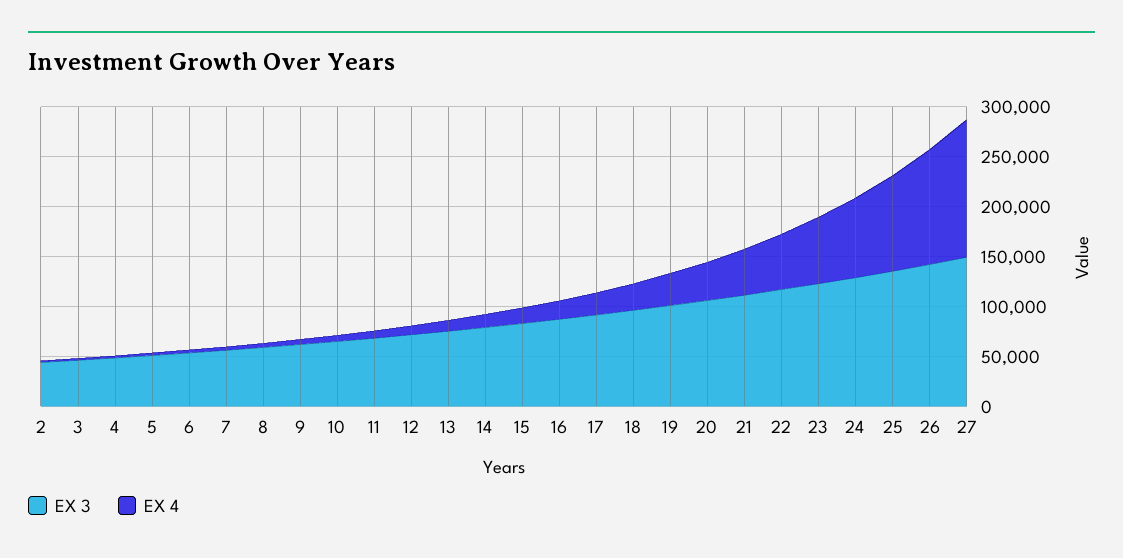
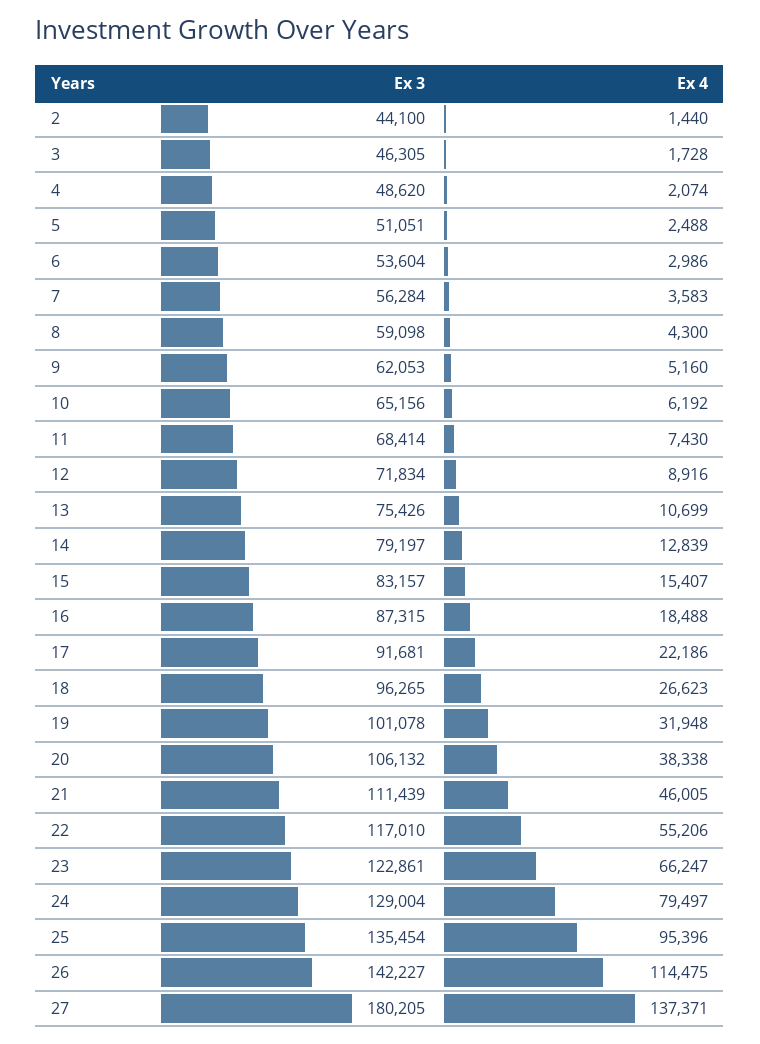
  {
    "EX 3": {
      "2": 44100,
      "3": 46305,
      "4": 48620,
      "5": 51051,
      "6": 53604,
      "7": 56284,
      "8": 59098,
      "9": 62053,
      "10": 65156,
      "11": 68414,
      "12": 71834,
      "13": 75426,
      "14": 79197,
      "15": 83157,
      "16": 87315,
      "17": 91681,
      "18": 96265,
      "19": 101078,
      "20": 106132,
      "21": 111439,
      "22": 117010,
      "23": 122861,
      "24": 129004,
      "25": 135454,
      "26": 142227,
-     "27": 150000
+     "27": 180205
    },
    "EX 4": {
      "2": 1440,
      "3": 1728,
      "4": 2074,
      "5": 2488,
      "6": 2986,
      "7": 3583,
      "8": 4300,
      "9": 5160,
      "10": 6192,
      "11": 7430,
      "12": 8916,
      "13": 10699,
      "14": 12839,
      "15": 15407,
      "16": 18488,
      "17": 22186,
      "18": 26623,
      "19": 31948,
      "20": 38338,
      "21": 46005,
      "22": 55206,
      "23": 66247,
      "24": 79497,
      "25": 95396,
      "26": 114475,
      "27": 137371
    }
  }

